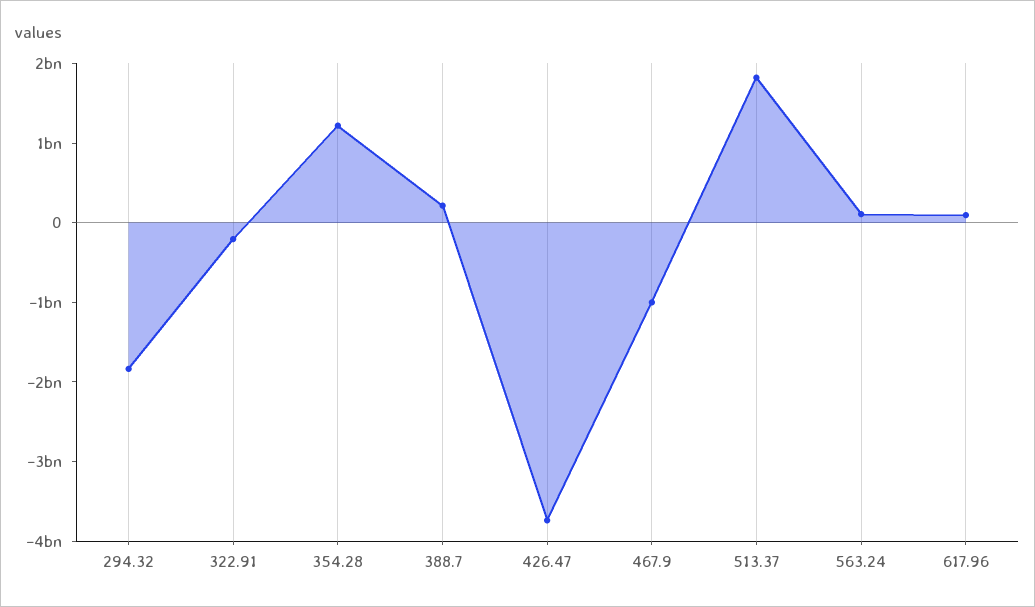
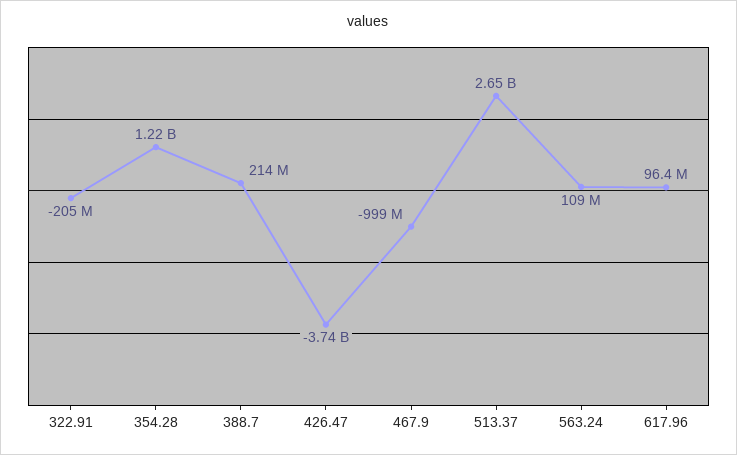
  {
-   "294.32": -1800000000,
    "322.91": -205000000,
    "354.28": 1220000000,
    "388.7": 214000000,
    "426.47": -3740000000,
    "467.9": -999000000,
-   "513.37": 1800000000,
+   "513.37": 2650000000,
    "563.24": 109000000,
    "617.96": 96400000
  }

